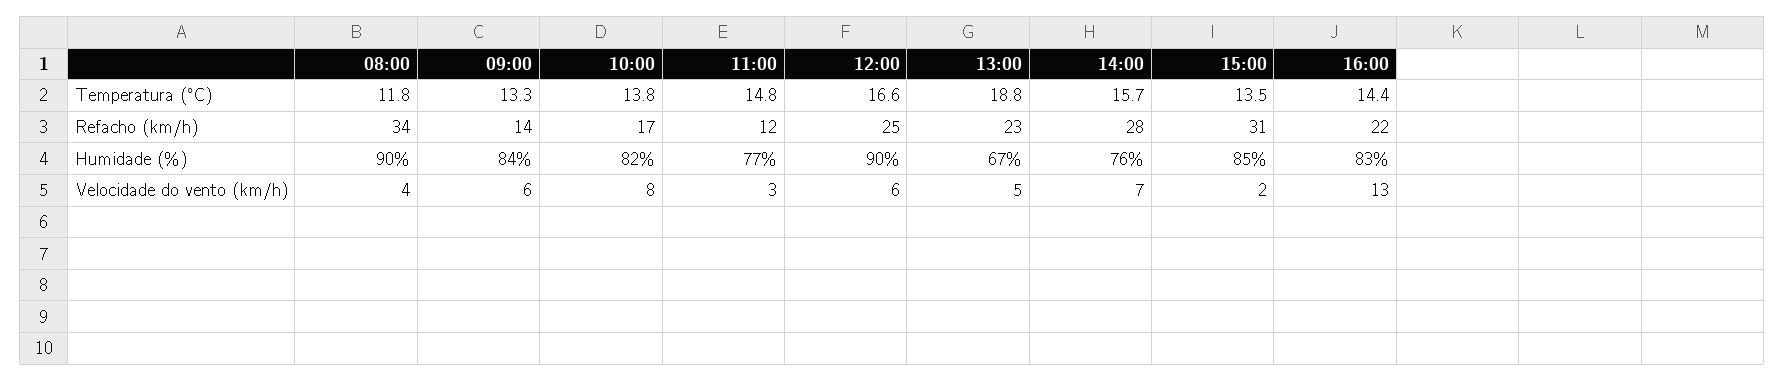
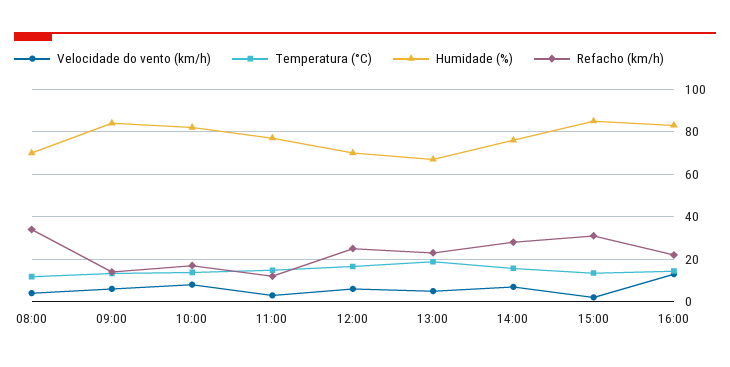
  {
    "Temperatura (°C)": {
      "08:00": 11.8,
      "09:00": 13.3,
      "10:00": 13.8,
      "11:00": 14.8,
      "12:00": 16.6,
      "13:00": 18.8,
      "14:00": 15.7,
      "15:00": 13.5,
      "16:00": 14.4
    },
    "Refacho (km/h)": {
      "08:00": 34,
      "09:00": 14,
      "10:00": 17,
      "11:00": 12,
      "12:00": 25,
      "13:00": 23,
      "14:00": 28,
      "15:00": 31,
      "16:00": 22
    },
    "Humidade (%)": {
-     "08:00": 90,
+     "08:00": 70,
      "09:00": 84,
      "10:00": 82,
      "11:00": 77,
-     "12:00": 90,
+     "12:00": 70,
      "13:00": 67,
      "14:00": 76,
      "15:00": 85,
      "16:00": 83
    },
    "Velocidade do vento (km/h)": {
      "08:00": 4,
      "09:00": 6,
      "10:00": 8,
      "11:00": 3,
      "12:00": 6,
      "13:00": 5,
      "14:00": 7,
      "15:00": 2,
      "16:00": 13
    }
  }

